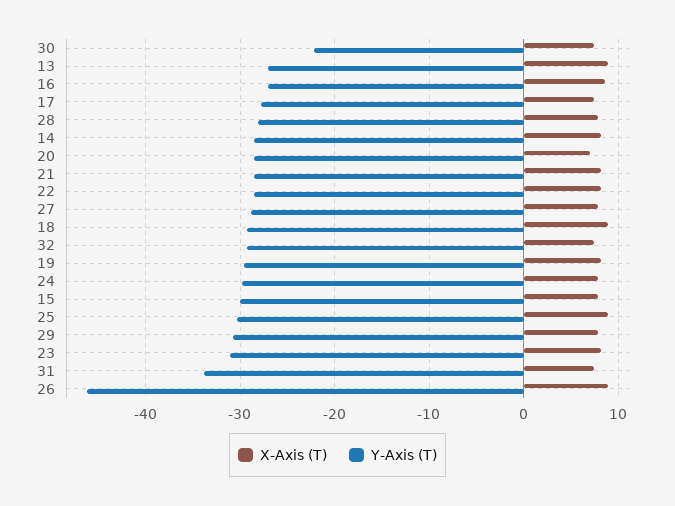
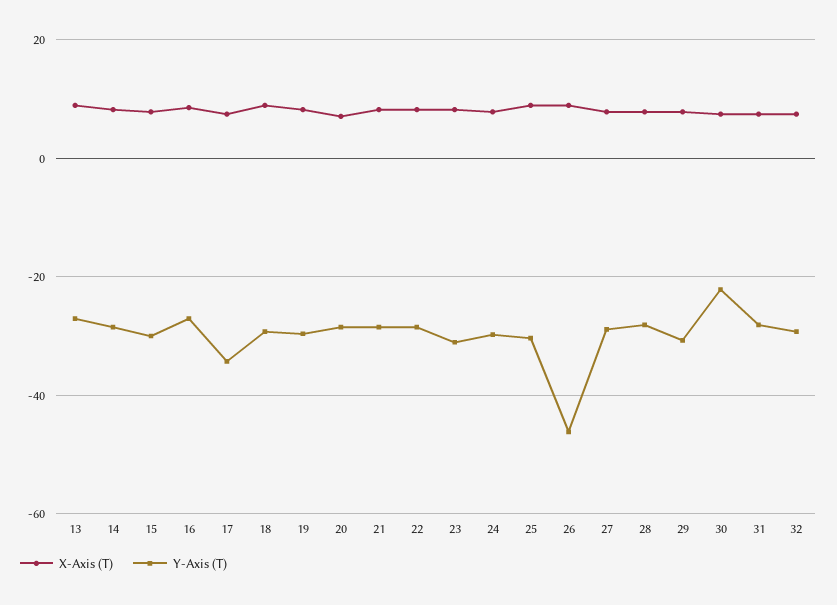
  {
    "X-Axis (T)": {
      "30": 7,
      "13": 9,
      "16": 9,
      "17": 7,
      "28": 8,
      "14": 8,
      "20": 7,
      "21": 8,
      "22": 8,
      "27": 8,
      "18": 9,
      "32": 7,
      "19": 8,
      "24": 8,
      "15": 8,
      "25": 9,
      "29": 8,
      "23": 8,
      "31": 7,
      "26": 9
    },
    "Y-Axis (T)": {
      "30": -22,
      "13": -27,
      "16": -27,
-     "17": -28,
+     "17": -34,
      "28": -28,
      "14": -29,
      "20": -29,
      "21": -29,
      "22": -29,
      "27": -29,
      "18": -29,
      "32": -29,
      "19": -30,
      "24": -30,
      "15": -30,
      "25": -30,
      "29": -31,
      "23": -31,
-     "31": -34,
+     "31": -28,
      "26": -46
    }
  }

